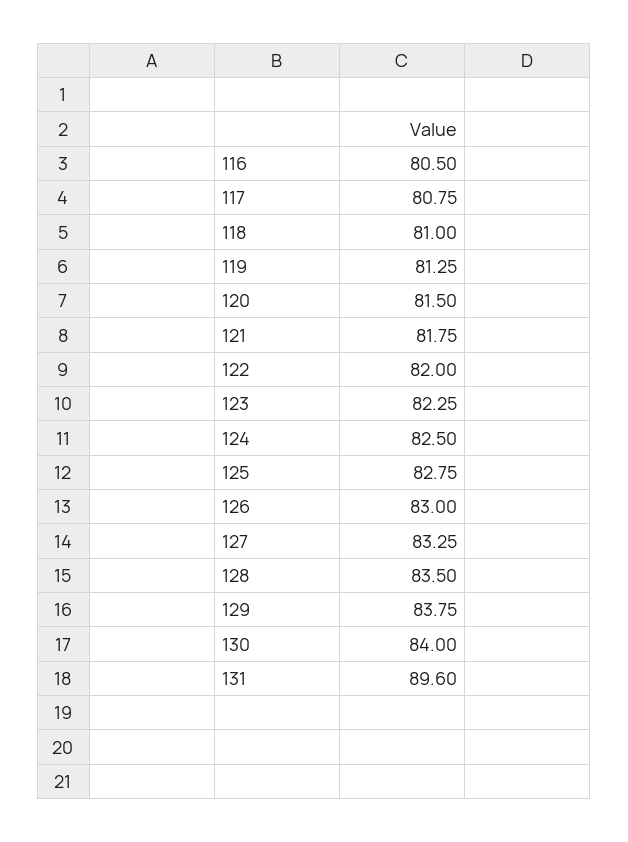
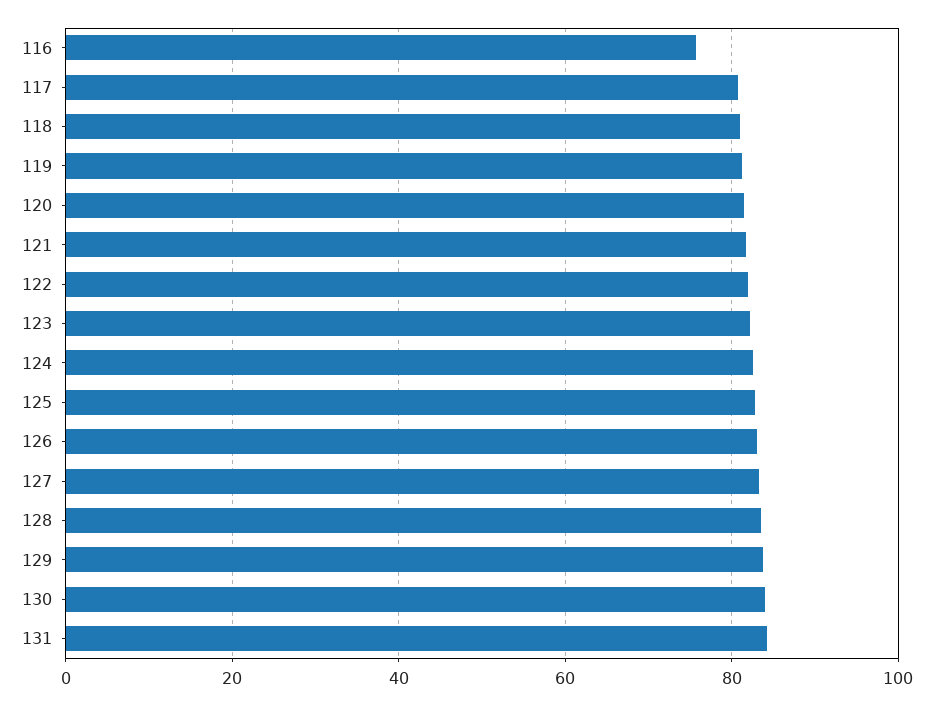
  {
-   "116": 80.5,
+   "116": 76,
    "117": 80.75,
    "118": 81,
    "119": 81.25,
    "120": 81.5,
    "121": 81.75,
    "122": 82,
    "123": 82.25,
    "124": 82.5,
    "125": 82.75,
    "126": 83,
    "127": 83.25,
    "128": 83.5,
    "129": 83.75,
    "130": 84,
-   "131": 89.6
+   "131": 84
  }

